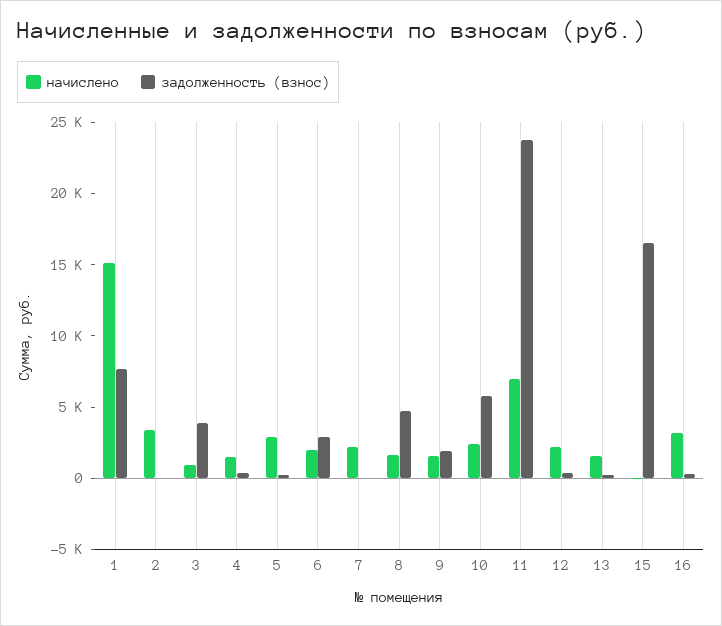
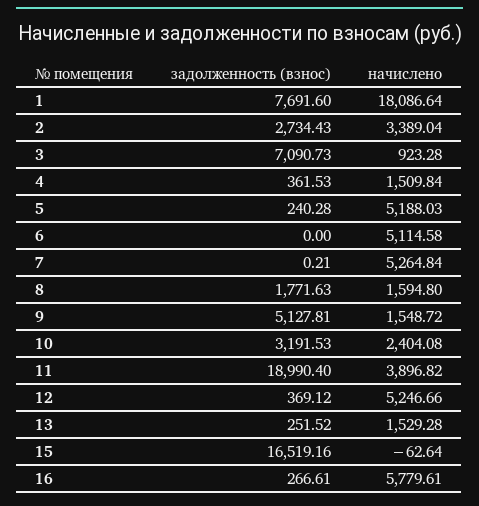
  {
    "начислено": {
-     "1": 15000,
+     "1": 18086.64,
      "2": 3389.04,
      "3": 923.28,
      "4": 1509.84,
-     "5": 3000,
+     "5": 5188.03,
-     "6": 2000,
+     "6": 5114.58,
-     "7": 2000,
+     "7": 5264.84,
      "8": 1594.8,
      "9": 1548.72,
      "10": 2404.08,
-     "11": 7000,
+     "11": 3896.82,
-     "12": 2000,
+     "12": 5246.66,
      "13": 1529.28,
      "15": -62.64,
-     "16": 3000
+     "16": 5779.61
    },
    "задолженность (взнос)": {
      "1": 7691.6,
-     "2": 0,
+     "2": 2734.43,
-     "3": 4000,
+     "3": 7090.73,
      "4": 361.53,
      "5": 240.28,
-     "6": 3000,
+     "6": 0,
      "7": 0.21,
-     "8": 5000,
+     "8": 1771.63,
-     "9": 2000,
+     "9": 5127.81,
-     "10": 6000,
+     "10": 3191.53,
-     "11": 24000,
+     "11": 18990.4,
      "12": 369.12,
      "13": 251.52,
      "15": 16519.16,
      "16": 266.61
    }
  }

